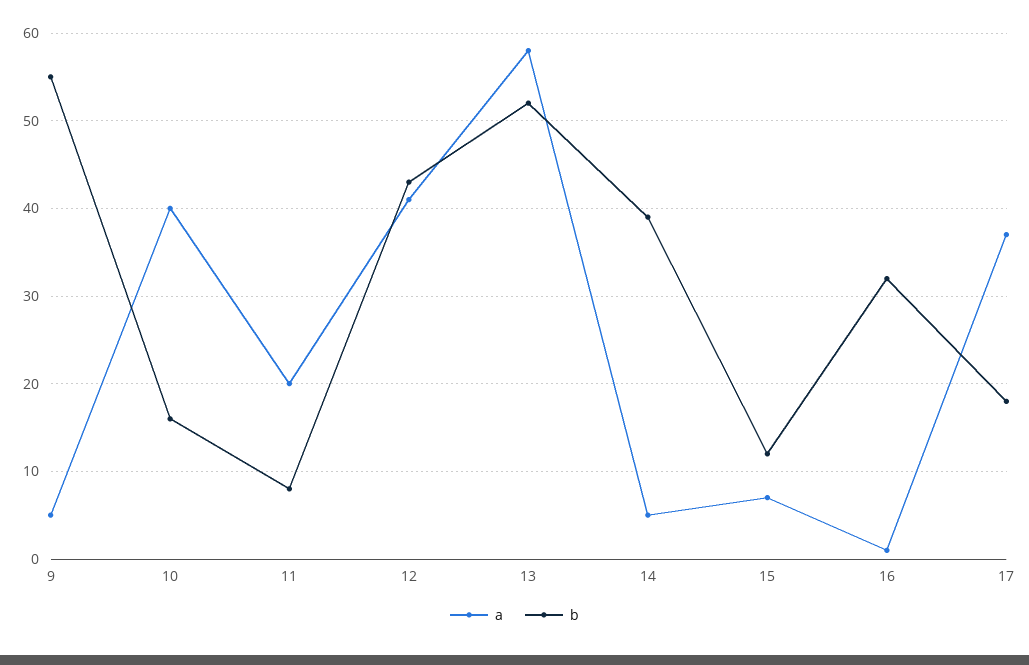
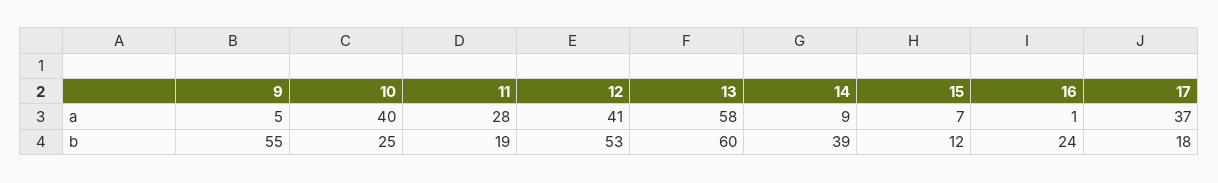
  {
    "a": {
      "9": 5,
      "10": 40,
-     "11": 20,
+     "11": 28,
      "12": 41,
      "13": 58,
-     "14": 5,
+     "14": 9,
      "15": 7,
      "16": 1,
      "17": 37
    },
    "b": {
      "9": 55,
-     "10": 16,
+     "10": 25,
-     "11": 8,
+     "11": 19,
-     "12": 43,
+     "12": 53,
-     "13": 52,
+     "13": 60,
      "14": 39,
      "15": 12,
-     "16": 32,
+     "16": 24,
      "17": 18
    }
  }

